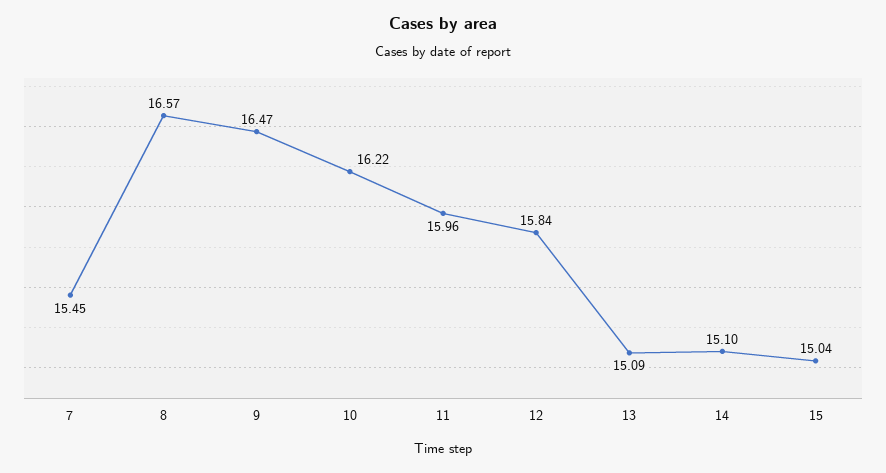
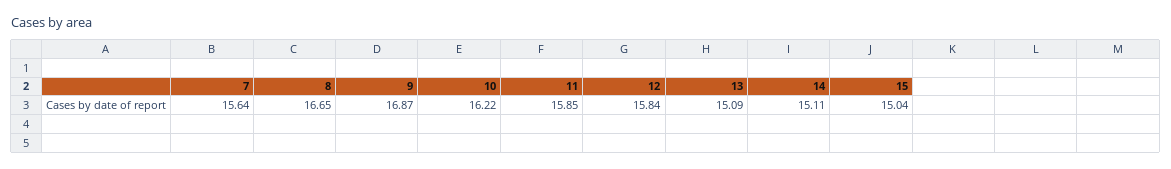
  {
-   "7": 15.45,
+   "7": 15.64,
-   "8": 16.57,
+   "8": 16.65,
-   "9": 16.47,
+   "9": 16.87,
    "10": 16.22,
-   "11": 15.96,
+   "11": 15.85,
    "12": 15.84,
    "13": 15.09,
-   "14": 15.1,
+   "14": 15.11,
    "15": 15.04
  }

